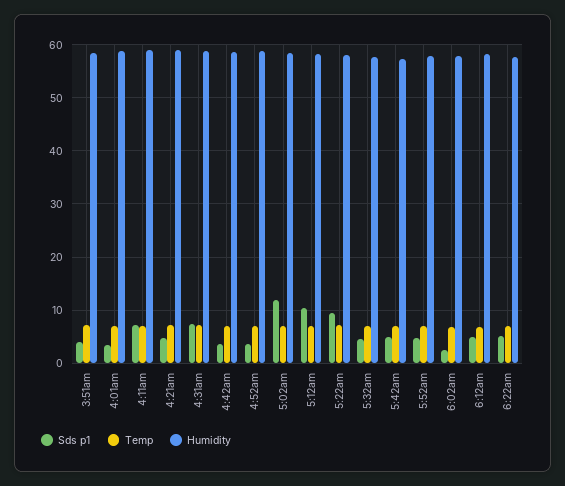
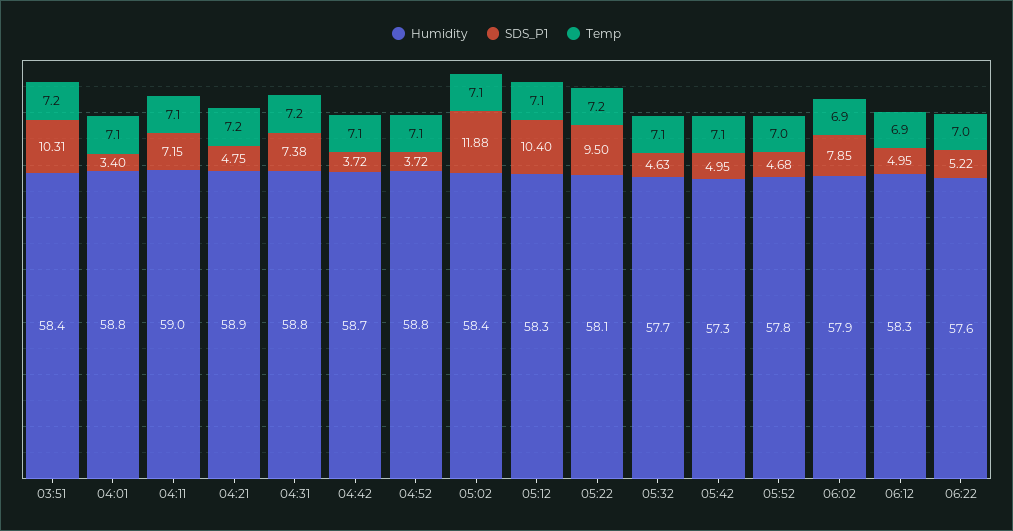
  {
    "Sds p1": {
-     "3:51am": 4,
+     "3:51am": 10.31,
      "4:01am": 3.4,
      "4:11am": 7.15,
      "4:21am": 4.75,
      "4:31am": 7.38,
      "4:42am": 3.72,
      "4:52am": 3.72,
      "5:02am": 11.88,
      "5:12am": 10.4,
      "5:22am": 9.5,
      "5:32am": 4.63,
      "5:42am": 4.95,
      "5:52am": 4.68,
-     "6:02am": 2,
+     "6:02am": 7.85,
      "6:12am": 4.95,
      "6:22am": 5.22
    },
    "Temp": {
      "3:51am": 7.2,
      "4:01am": 7.1,
      "4:11am": 7.1,
      "4:21am": 7.2,
      "4:31am": 7.2,
      "4:42am": 7.1,
      "4:52am": 7.1,
      "5:02am": 7.1,
      "5:12am": 7.1,
      "5:22am": 7.2,
      "5:32am": 7.1,
      "5:42am": 7.1,
      "5:52am": 7,
      "6:02am": 6.9,
      "6:12am": 6.9,
      "6:22am": 7
    },
    "Humidity": {
      "3:51am": 58.4,
      "4:01am": 58.8,
      "4:11am": 59,
      "4:21am": 58.9,
      "4:31am": 58.8,
      "4:42am": 58.7,
      "4:52am": 58.8,
      "5:02am": 58.4,
      "5:12am": 58.3,
      "5:22am": 58.1,
      "5:32am": 57.7,
      "5:42am": 57.3,
      "5:52am": 57.8,
      "6:02am": 57.9,
      "6:12am": 58.3,
      "6:22am": 57.6
    }
  }

